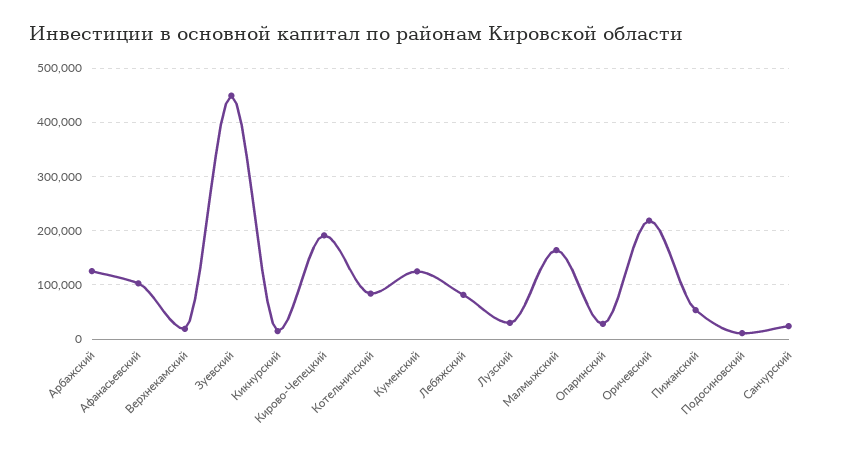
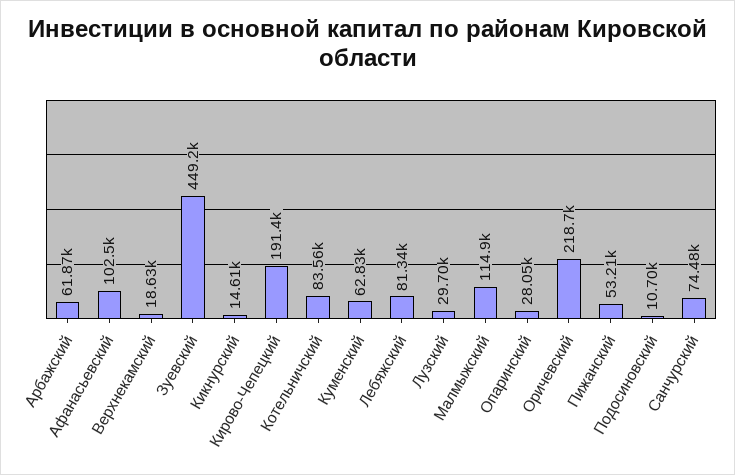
  {
-   "Арбажский": 120000,
+   "Арбажский": 61870,
    "Афанасьевский": 102500,
    "Верхнекамский": 18630,
    "Зуевский": 449200,
    "Кикнурский": 14610,
    "Кирово-Чепецкий": 191400,
    "Котельничский": 83560,
-   "Куменский": 120000,
+   "Куменский": 62830,
    "Лебяжский": 81340,
    "Лузский": 29700,
-   "Малмыжский": 160000,
+   "Малмыжский": 114900,
    "Опаринский": 28050,
    "Оричевский": 218700,
    "Пижанский": 53210,
    "Подосиновский": 10700,
-   "Санчурский": 20000
+   "Санчурский": 74480
  }

